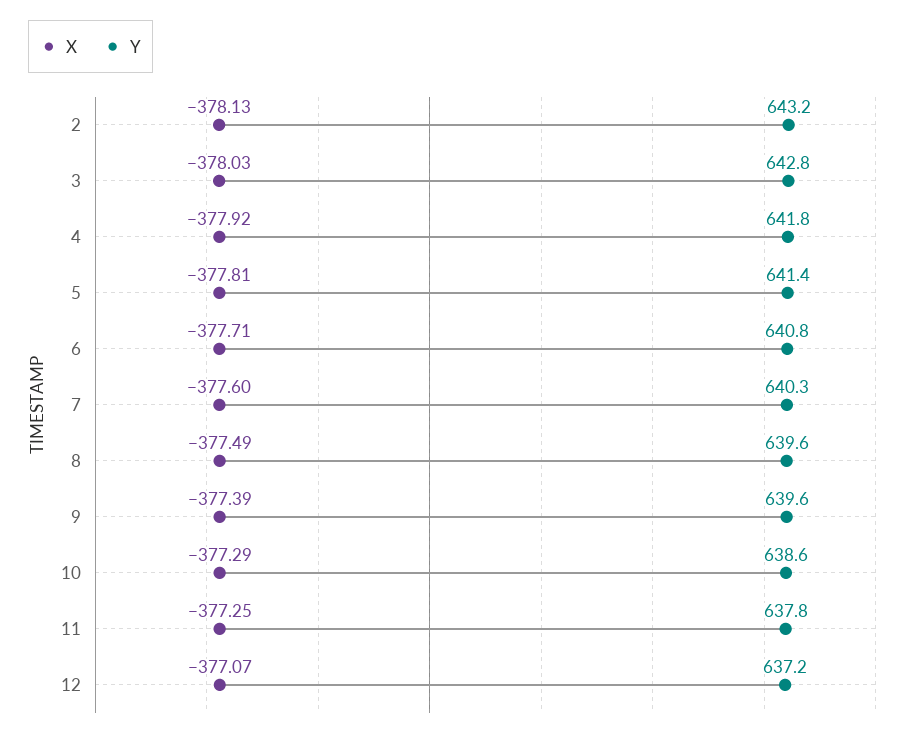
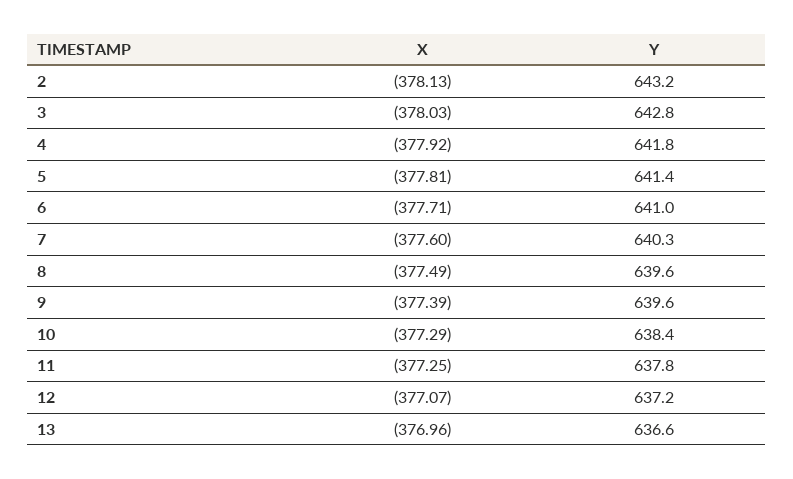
  {
    "X": {
      "2": -378.13,
      "3": -378.03,
      "4": -377.92,
      "5": -377.81,
      "6": -377.71,
      "7": -377.6,
      "8": -377.49,
      "9": -377.39,
      "10": -377.29,
      "11": -377.25,
-     "12": -377.07
+     "12": -377.07,
+     "13": -376.96
    },
    "Y": {
      "2": 643.2,
      "3": 642.8,
      "4": 641.8,
      "5": 641.4,
-     "6": 640.8,
+     "6": 641,
      "7": 640.3,
      "8": 639.6,
      "9": 639.6,
-     "10": 638.6,
+     "10": 638.4,
      "11": 637.8,
-     "12": 637.2
+     "12": 637.2,
+     "13": 636.6
    }
  }

